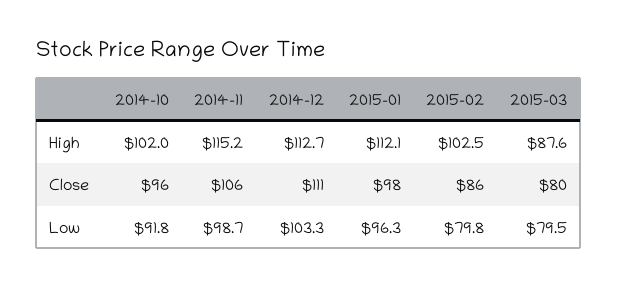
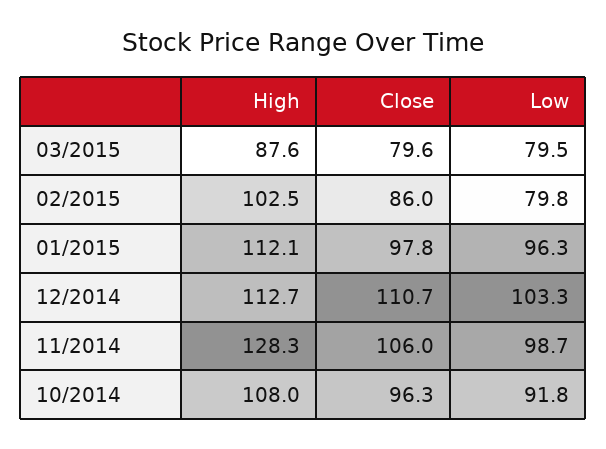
  {
    "2014-10": {
-     "High": 102,
+     "High": 108,
      "Close": 96.3,
      "Low": 91.8
    },
    "2014-11": {
-     "High": 115.2,
+     "High": 128.3,
      "Close": 106,
      "Low": 98.7
    },
    "2014-12": {
      "High": 112.7,
      "Close": 110.7,
      "Low": 103.3
    },
    "2015-01": {
      "High": 112.1,
      "Close": 97.8,
      "Low": 96.3
    },
    "2015-02": {
      "High": 102.5,
      "Close": 86,
      "Low": 79.8
    },
    "2015-03": {
      "High": 87.6,
      "Close": 79.6,
      "Low": 79.5
    }
  }

